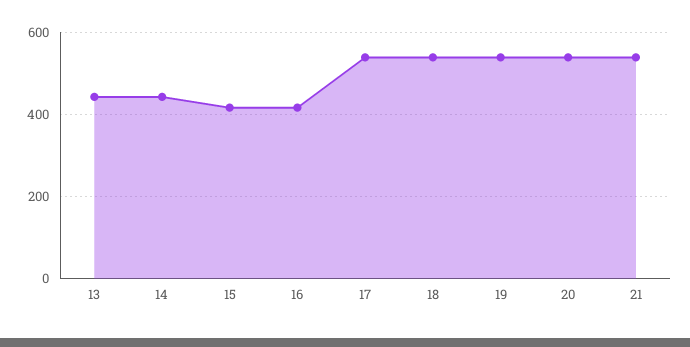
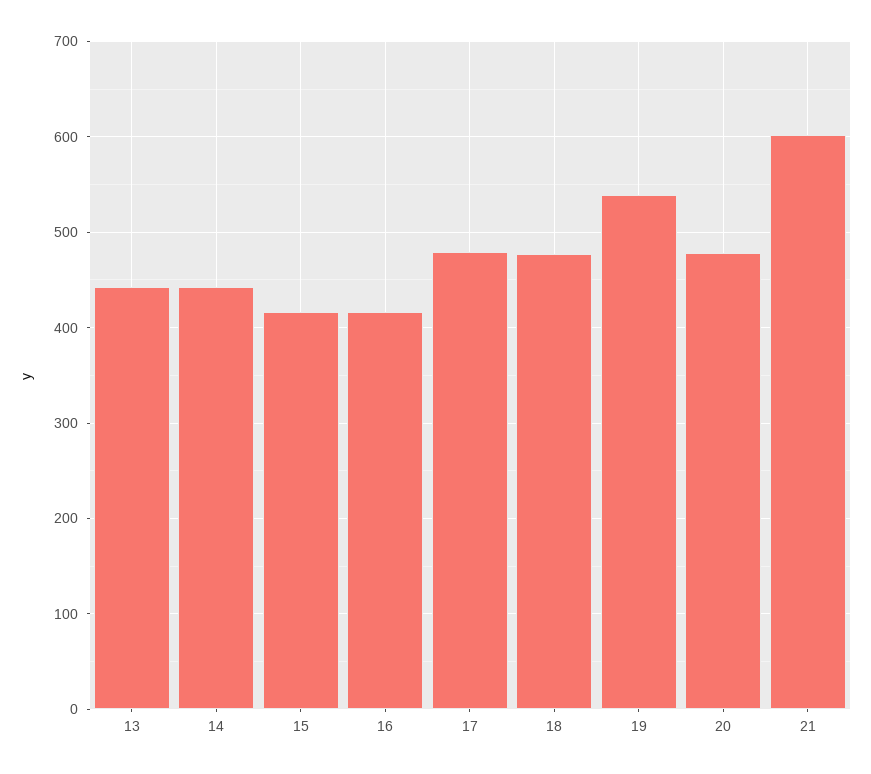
  {
    "13": 440,
    "14": 440,
    "15": 420,
    "16": 420,
-   "17": 540,
+   "17": 480,
-   "18": 540,
+   "18": 480,
    "19": 540,
-   "20": 540,
+   "20": 480,
-   "21": 540
+   "21": 600
  }

